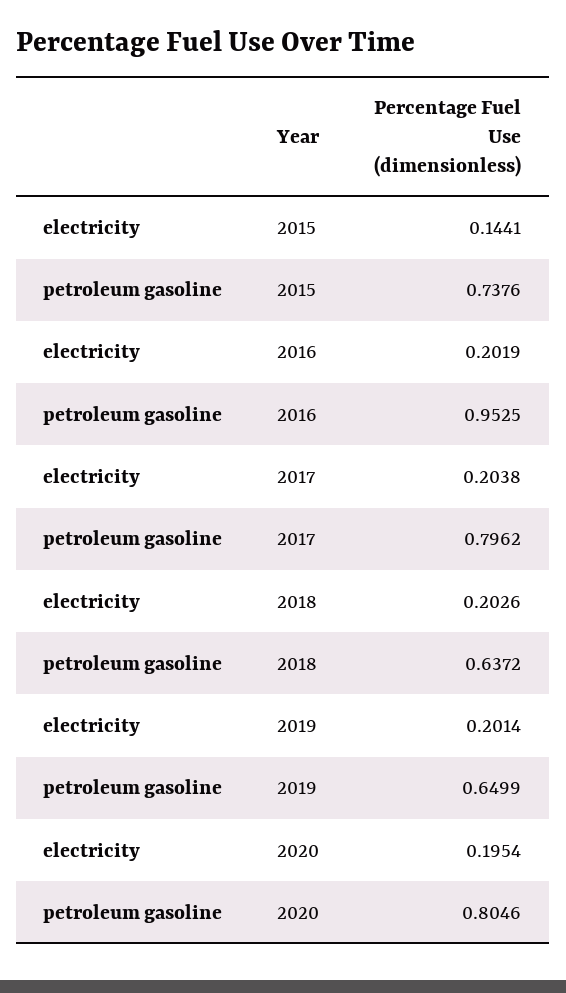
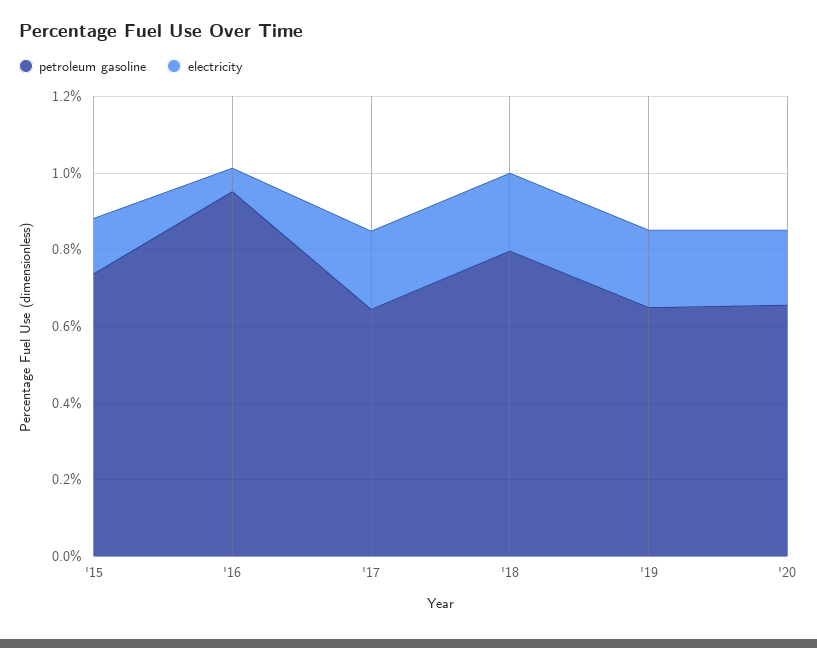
  {
    "electricity": {
      "2015": 0.1441,
-     "2016": 0.2019,
+     "2016": 0.05,
      "2017": 0.2038,
      "2018": 0.2026,
      "2019": 0.2014,
      "2020": 0.1954
    },
    "petroleum gasoline": {
      "2015": 0.7376,
      "2016": 0.9525,
-     "2017": 0.7962,
+     "2017": 0.65,
-     "2018": 0.6372,
+     "2018": 0.8,
      "2019": 0.6499,
-     "2020": 0.8046
+     "2020": 0.65
    }
  }

